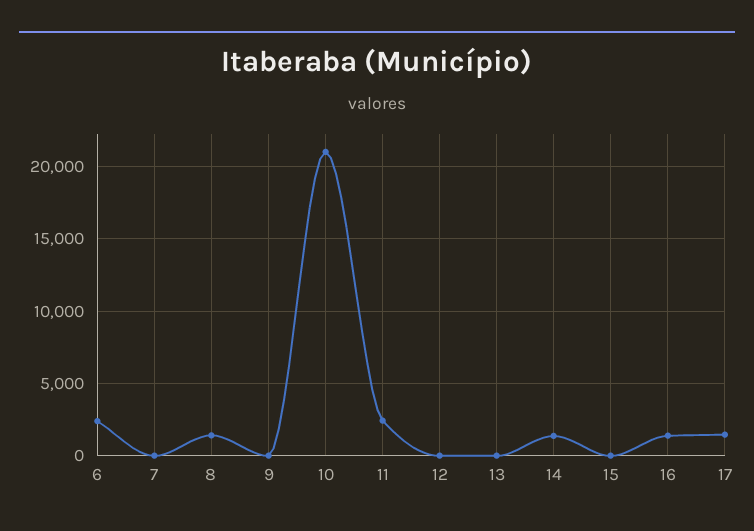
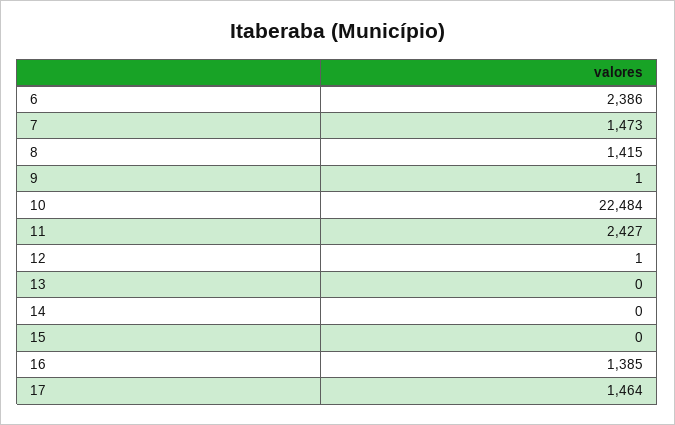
  {
    "6": 2386,
-   "7": 0,
+   "7": 1473,
    "8": 1415,
    "9": 1,
-   "10": 21000,
+   "10": 22484,
    "11": 2427,
    "12": 1,
    "13": 0,
-   "14": 1500,
+   "14": 0,
    "15": 0,
    "16": 1385,
    "17": 1464
  }

